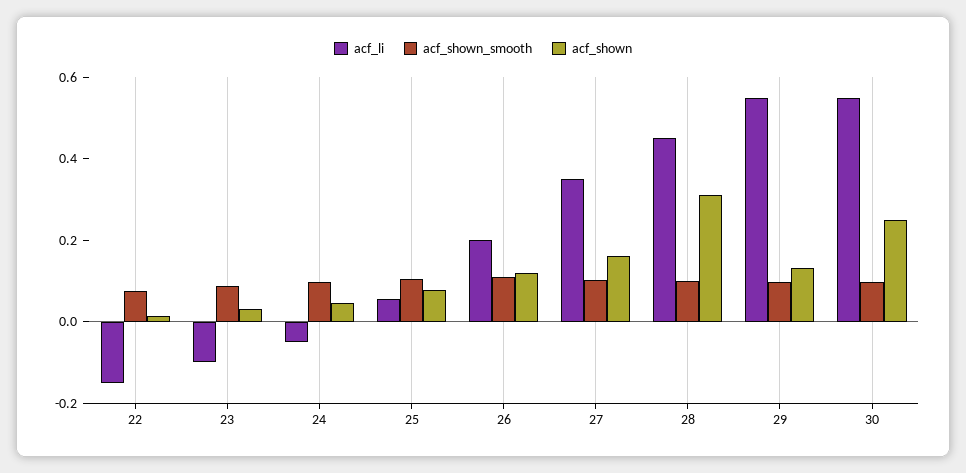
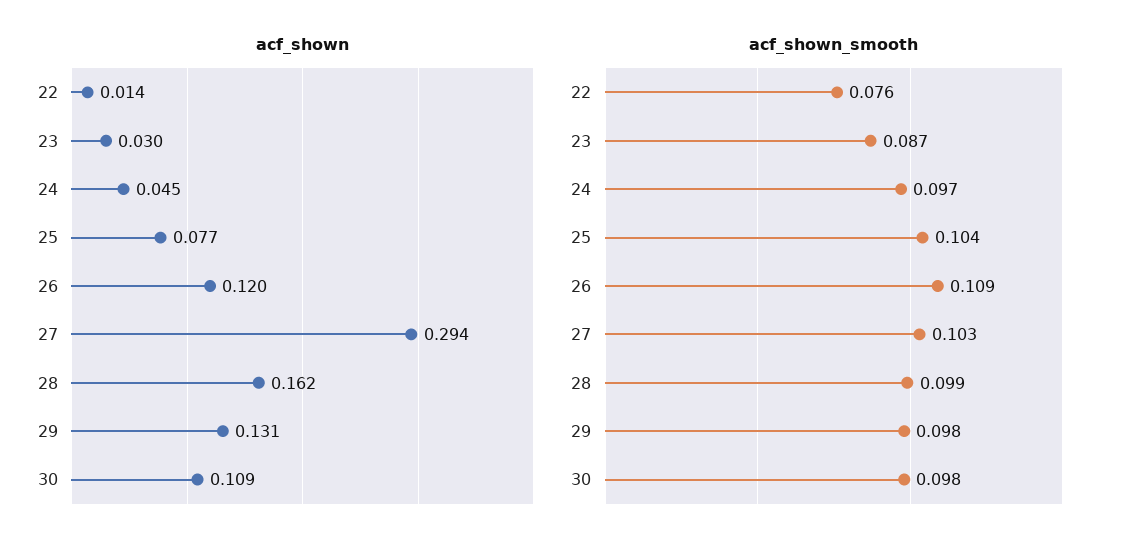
  {
-   "acf_li": {
-     "22": -0.15,
-     "23": -0.1,
-     "24": -0.05,
-     "25": 0.05,
-     "26": 0.2,
-     "27": 0.35,
-     "28": 0.45,
-     "29": 0.55,
-     "30": 0.55
-   },
    "acf_shown_smooth": {
      "22": 0.076,
      "23": 0.087,
      "24": 0.097,
      "25": 0.104,
      "26": 0.109,
      "27": 0.103,
      "28": 0.099,
      "29": 0.098,
      "30": 0.098
    },
    "acf_shown": {
      "22": 0.014,
      "23": 0.03,
      "24": 0.045,
      "25": 0.077,
      "26": 0.12,
-     "27": 0.15,
+     "27": 0.294,
-     "28": 0.3,
+     "28": 0.162,
      "29": 0.131,
-     "30": 0.25
+     "30": 0.109
    }
  }

